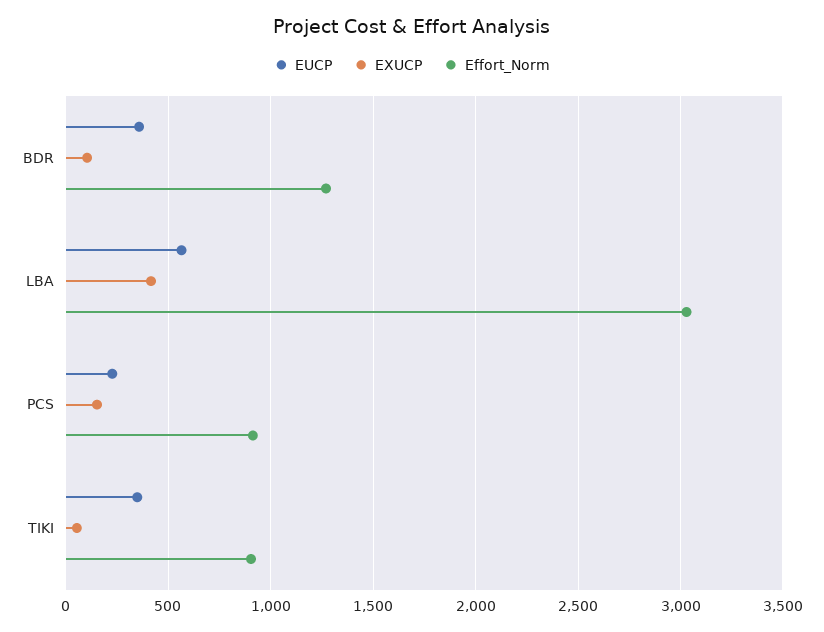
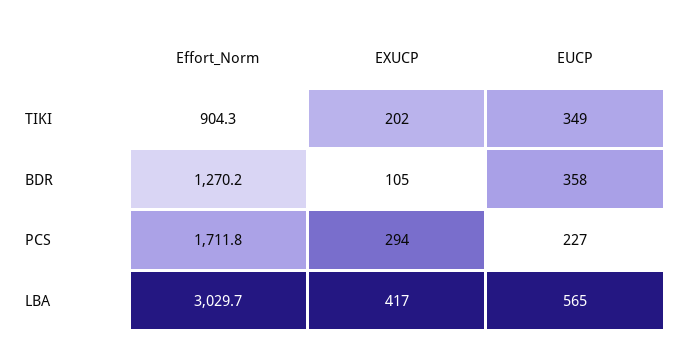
  {
    "EUCP": {
      "BDR": 358,
      "LBA": 565,
      "PCS": 227,
      "TIKI": 349
    },
    "EXUCP": {
      "BDR": 105,
      "LBA": 417,
-     "PCS": 150,
+     "PCS": 294,
-     "TIKI": 50
+     "TIKI": 202
    },
    "Effort_Norm": {
      "BDR": 1270.2,
      "LBA": 3029.7,
-     "PCS": 900,
+     "PCS": 1711.8,
      "TIKI": 904.3
    }
  }

